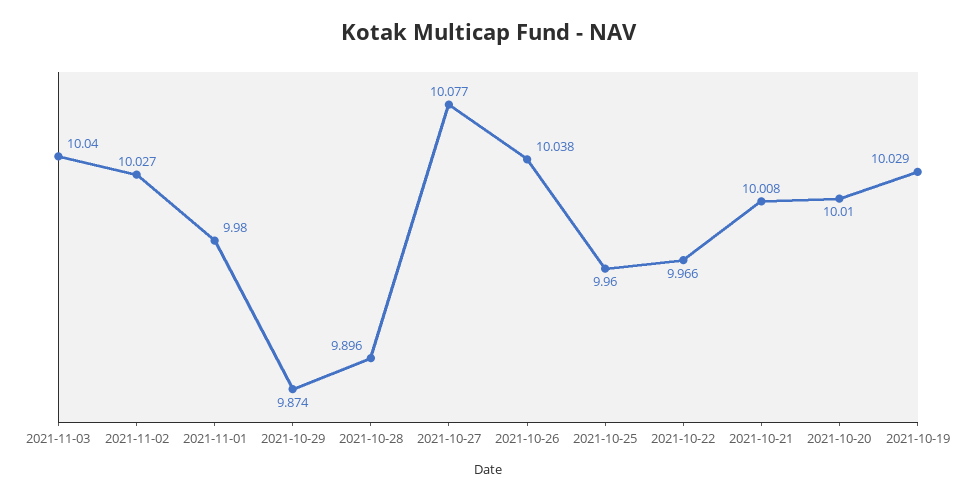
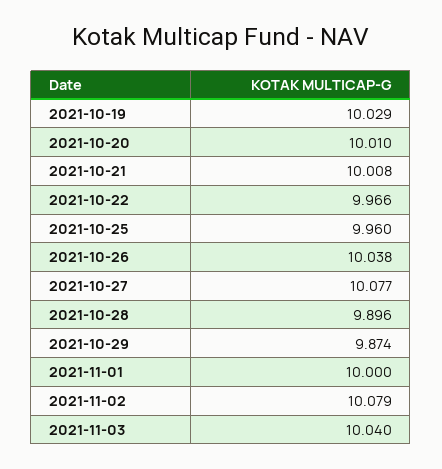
  {
    "2021-11-03": 10.04,
-   "2021-11-02": 10.027,
+   "2021-11-02": 10.079,
-   "2021-11-01": 9.98,
+   "2021-11-01": 10,
    "2021-10-29": 9.874,
    "2021-10-28": 9.896,
    "2021-10-27": 10.077,
    "2021-10-26": 10.038,
    "2021-10-25": 9.96,
    "2021-10-22": 9.966,
    "2021-10-21": 10.008,
    "2021-10-20": 10.01,
    "2021-10-19": 10.029
  }

